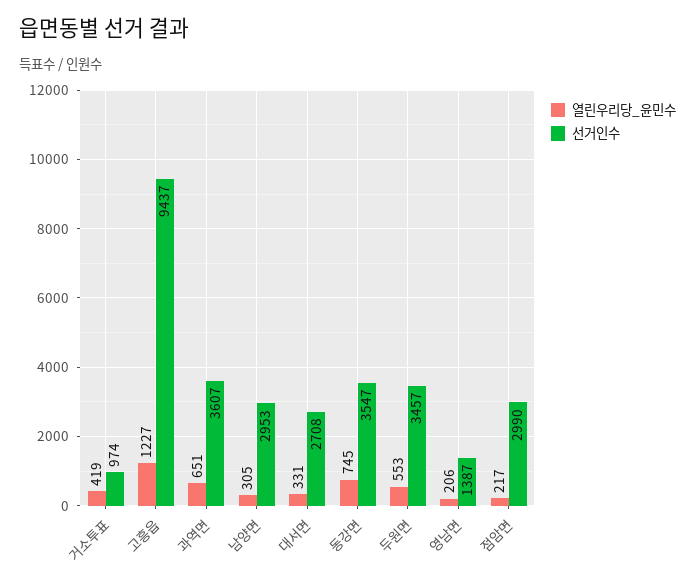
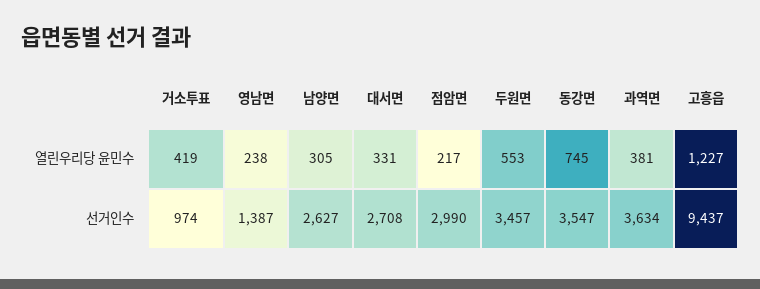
  {
    "열린우리당_윤민수": {
      "거소투표": 419,
      "고흥읍": 1227,
-     "과역면": 651,
+     "과역면": 381,
      "남양면": 305,
      "대서면": 331,
      "동강면": 745,
      "두원면": 553,
-     "영남면": 206,
+     "영남면": 238,
      "점암면": 217
    },
    "선거인수": {
      "거소투표": 974,
      "고흥읍": 9437,
-     "과역면": 3607,
+     "과역면": 3634,
-     "남양면": 2953,
+     "남양면": 2627,
      "대서면": 2708,
      "동강면": 3547,
      "두원면": 3457,
      "영남면": 1387,
      "점암면": 2990
    }
  }

